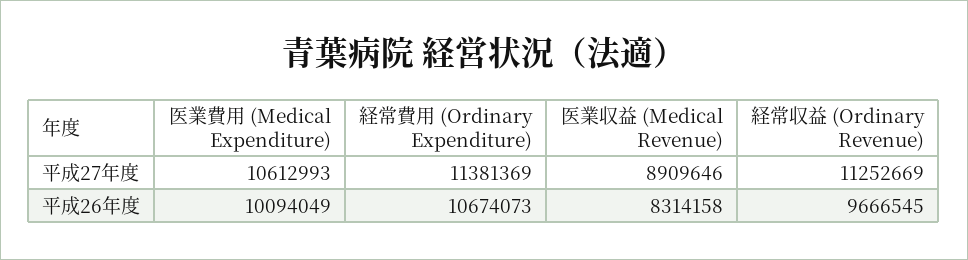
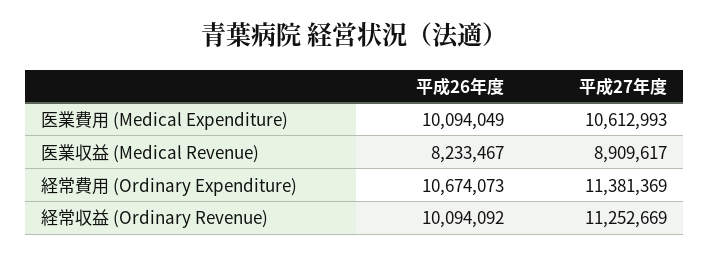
  {
    "医業費用 (Medical Expenditure)": {
      "平成27年度": 10612993,
      "平成26年度": 10094049
    },
    "経常費用 (Ordinary Expenditure)": {
      "平成27年度": 11381369,
      "平成26年度": 10674073
    },
    "医業収益 (Medical Revenue)": {
-     "平成27年度": 8909646,
+     "平成27年度": 8909617,
-     "平成26年度": 8314158
+     "平成26年度": 8233467
    },
    "経常収益 (Ordinary Revenue)": {
      "平成27年度": 11252669,
-     "平成26年度": 9666545
+     "平成26年度": 10094092
    }
  }

